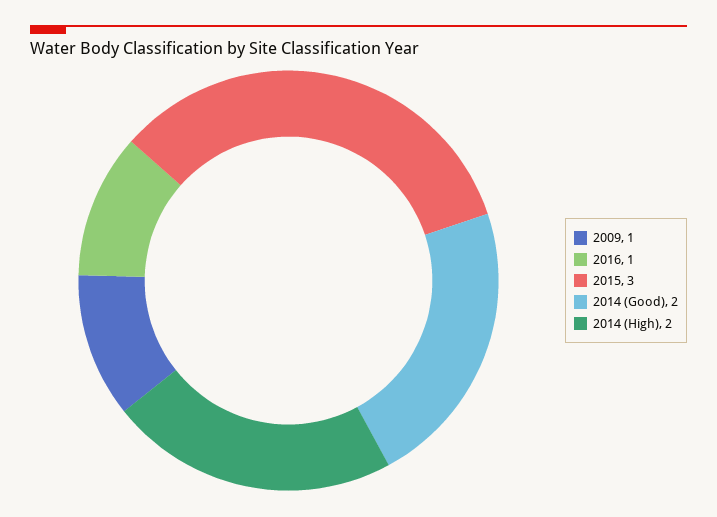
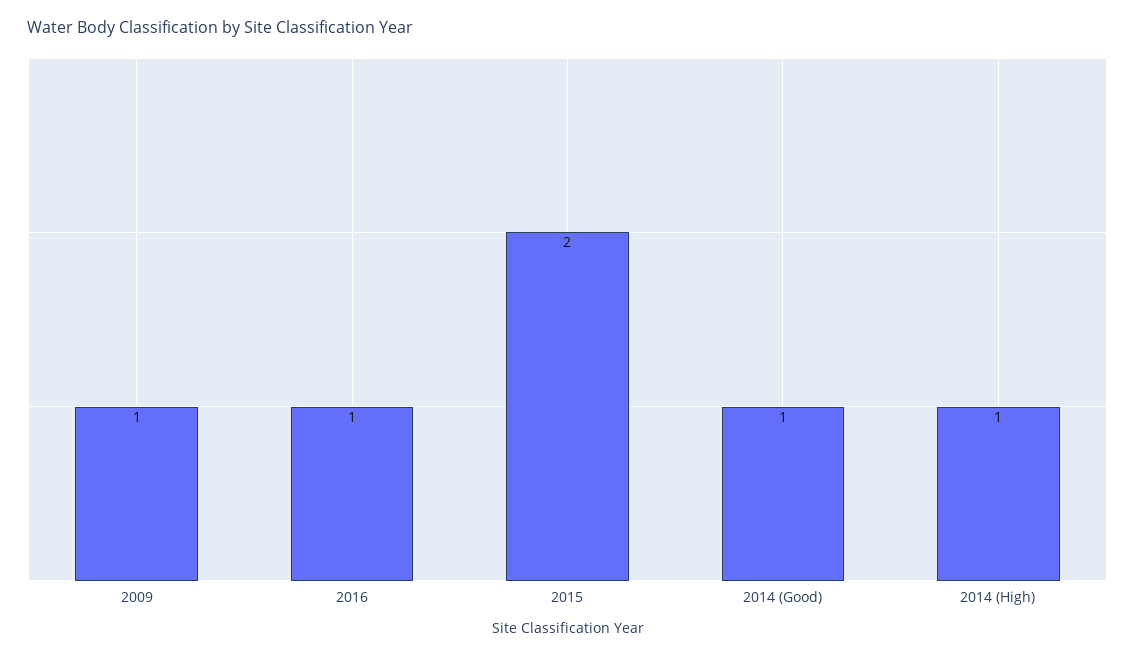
  {
    "2009": 1,
    "2016": 1,
-   "2015": 3,
+   "2015": 2,
-   "2014 (Good)": 2,
+   "2014 (Good)": 1,
-   "2014 (High)": 2
+   "2014 (High)": 1
  }

